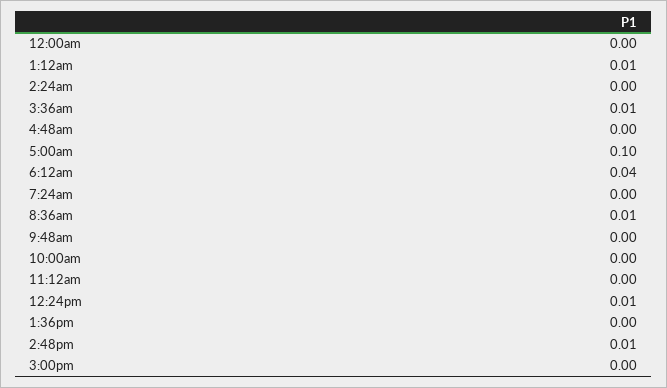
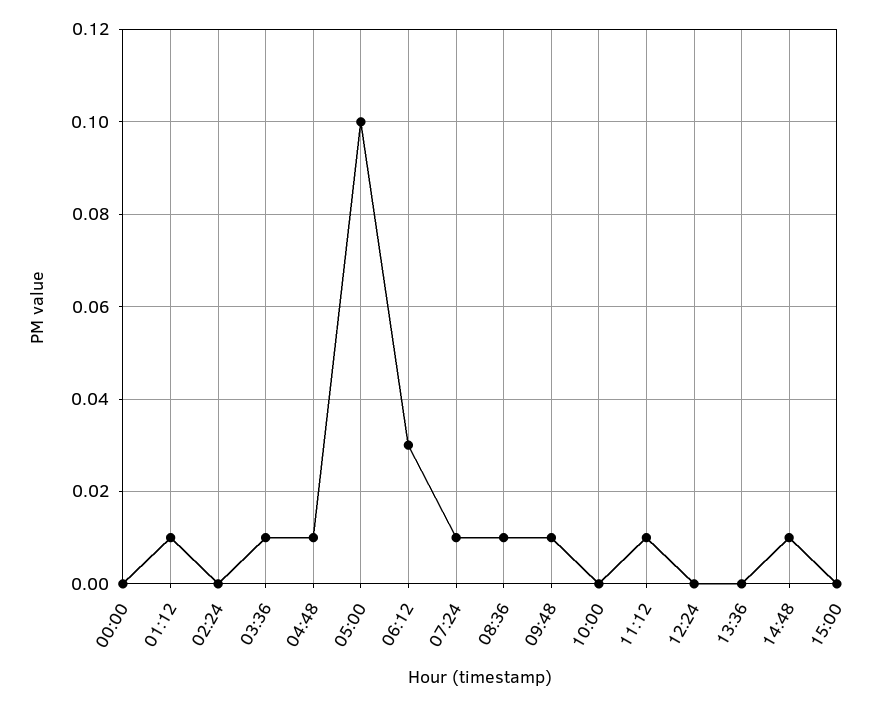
  {
    "12:00am": 0,
    "1:12am": 0.01,
    "2:24am": 0,
    "3:36am": 0.01,
-   "4:48am": 0,
+   "4:48am": 0.01,
    "5:00am": 0.1,
-   "6:12am": 0.04,
+   "6:12am": 0.03,
-   "7:24am": 0,
+   "7:24am": 0.01,
    "8:36am": 0.01,
-   "9:48am": 0,
+   "9:48am": 0.01,
    "10:00am": 0,
-   "11:12am": 0,
+   "11:12am": 0.01,
-   "12:24pm": 0.01,
+   "12:24pm": 0,
    "1:36pm": 0,
    "2:48pm": 0.01,
    "3:00pm": 0
  }

